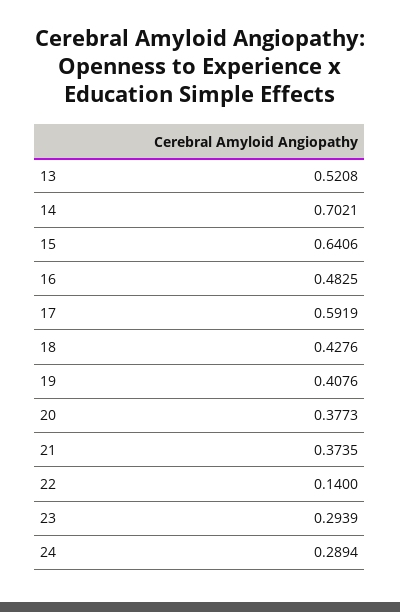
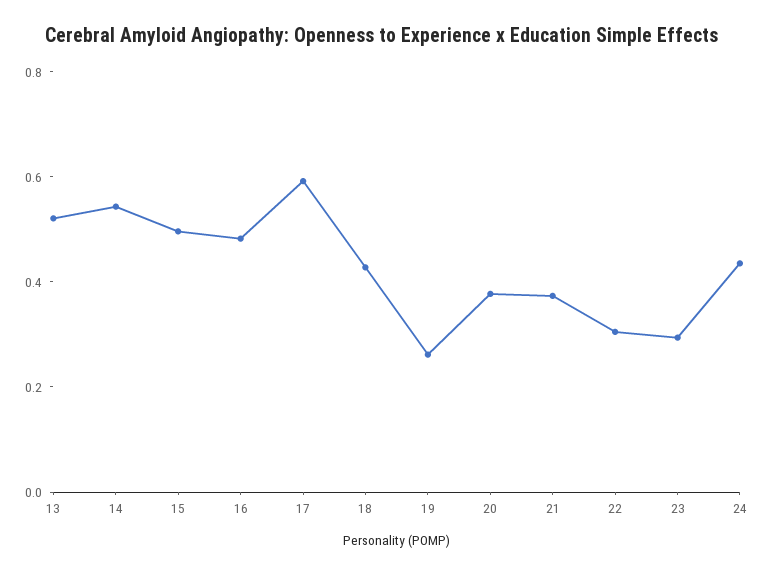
  {
    "13": 0.5208,
-   "14": 0.7021,
+   "14": 0.55,
-   "15": 0.6406,
+   "15": 0.5,
    "16": 0.4825,
    "17": 0.5919,
    "18": 0.4276,
-   "19": 0.4076,
+   "19": 0.25,
    "20": 0.3773,
    "21": 0.3735,
-   "22": 0.14,
+   "22": 0.3,
    "23": 0.2939,
-   "24": 0.2894
+   "24": 0.45
  }

